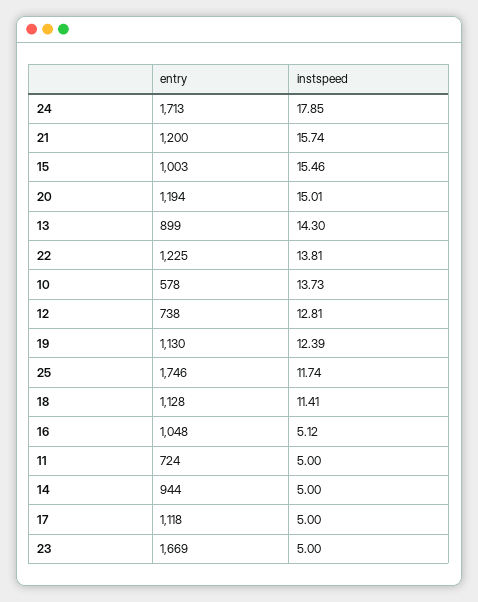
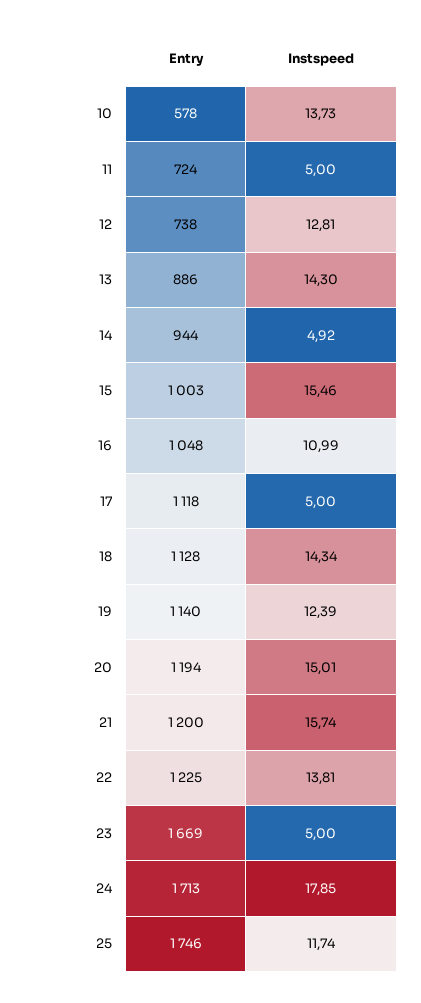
  {
    "entry": {
      "24": 1713,
      "21": 1200,
      "15": 1003,
      "20": 1194,
-     "13": 899,
+     "13": 886,
      "22": 1225,
      "10": 578,
      "12": 738,
-     "19": 1130,
+     "19": 1140,
      "25": 1746,
      "18": 1128,
      "16": 1048,
      "11": 724,
      "14": 944,
      "17": 1118,
      "23": 1669
    },
    "instspeed": {
      "24": 17.85,
      "21": 15.74,
      "15": 15.46,
      "20": 15.01,
      "13": 14.3,
      "22": 13.81,
      "10": 13.73,
      "12": 12.81,
      "19": 12.39,
      "25": 11.74,
-     "18": 11.41,
+     "18": 14.34,
-     "16": 5.12,
+     "16": 10.99,
      "11": 5,
-     "14": 5,
+     "14": 4.92,
      "17": 5,
      "23": 5
    }
  }

